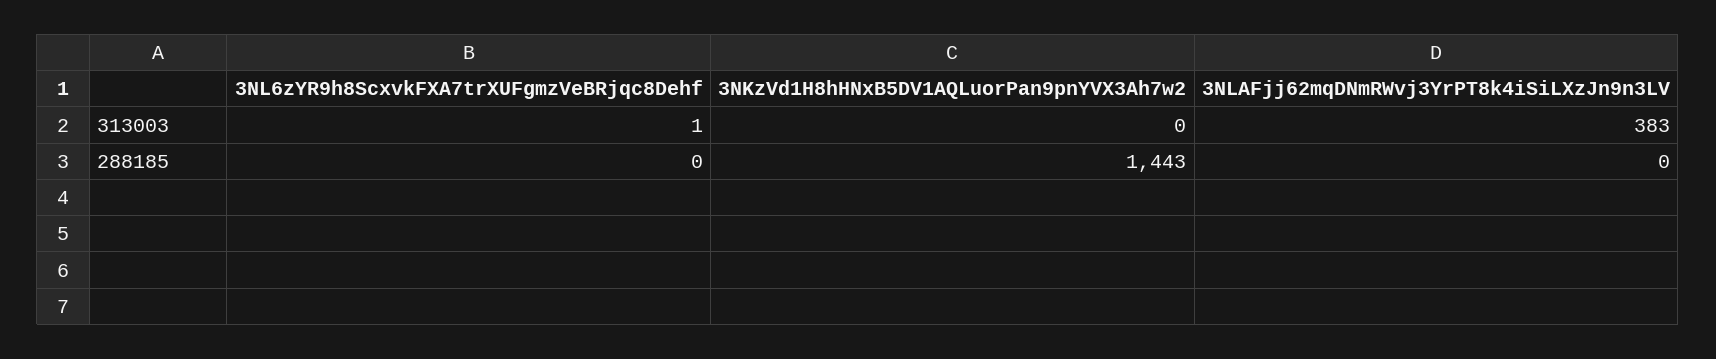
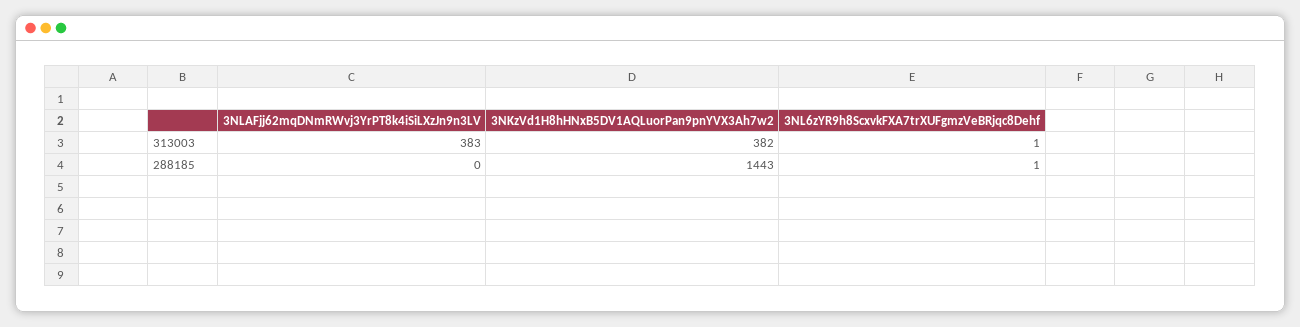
  {
    "3NL6zYR9h8ScxvkFXA7trXUFgmzVeBRjqc8Dehf": {
      "313003": 1,
-     "288185": 0
+     "288185": 1
    },
    "3NKzVd1H8hHNxB5DV1AQLuorPan9pnYVX3Ah7w2": {
-     "313003": 0,
+     "313003": 382,
      "288185": 1443
    },
    "3NLAFjj62mqDNmRWvj3YrPT8k4iSiLXzJn9n3LV": {
      "313003": 383,
      "288185": 0
    }
  }

